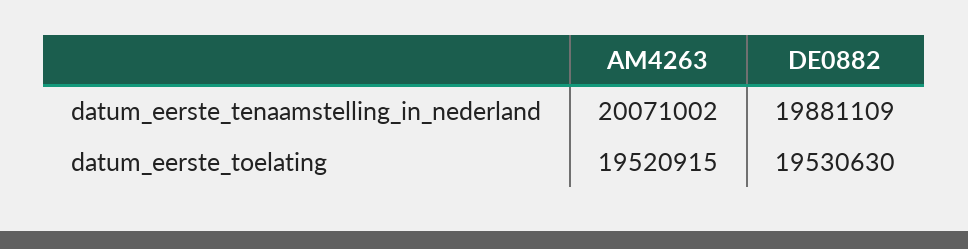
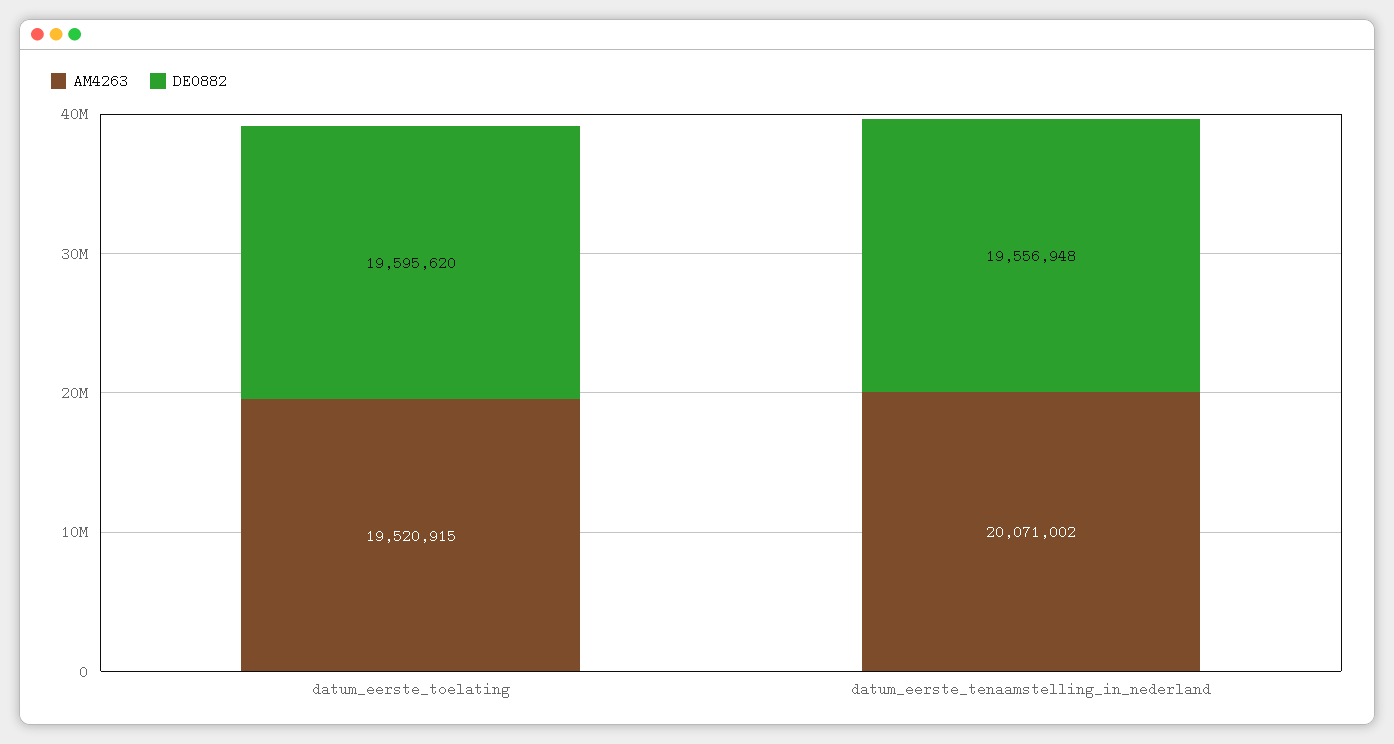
  {
    "AM4263": {
      "datum_eerste_tenaamstelling_in_nederland": 20071002,
      "datum_eerste_toelating": 19520915
    },
    "DE0882": {
-     "datum_eerste_tenaamstelling_in_nederland": 19881109,
+     "datum_eerste_tenaamstelling_in_nederland": 19556948,
-     "datum_eerste_toelating": 19530630
+     "datum_eerste_toelating": 19595620
    }
  }

